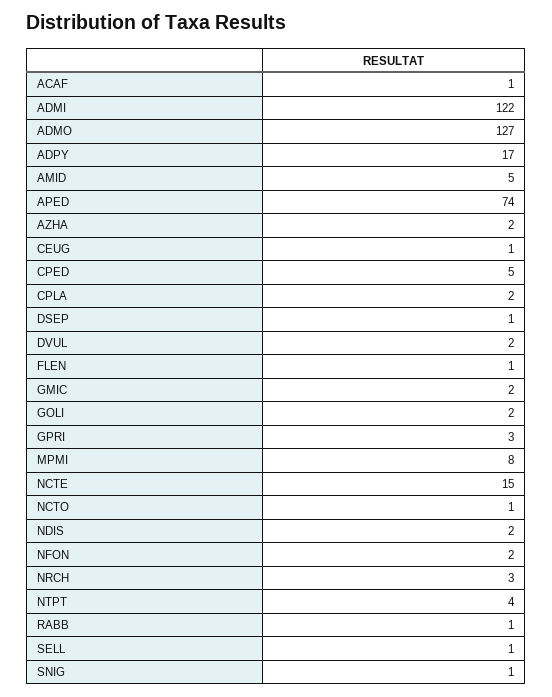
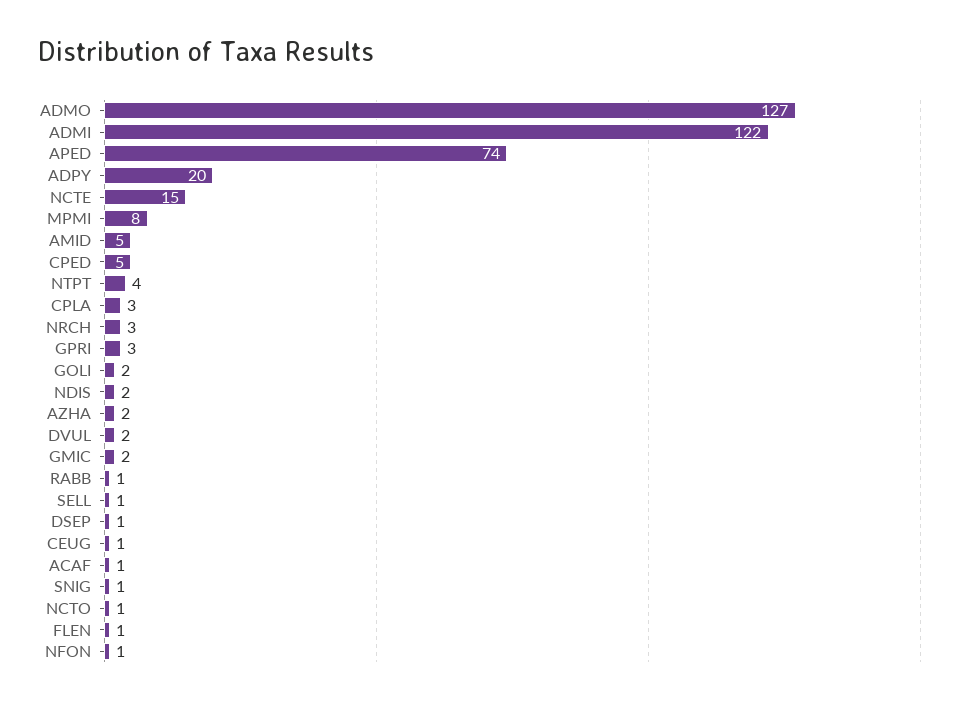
  {
    "ACAF": 1,
    "ADMI": 122,
    "ADMO": 127,
-   "ADPY": 17,
+   "ADPY": 20,
    "AMID": 5,
    "APED": 74,
    "AZHA": 2,
    "CEUG": 1,
    "CPED": 5,
-   "CPLA": 2,
+   "CPLA": 3,
    "DSEP": 1,
    "DVUL": 2,
    "FLEN": 1,
    "GMIC": 2,
    "GOLI": 2,
    "GPRI": 3,
    "MPMI": 8,
    "NCTE": 15,
    "NCTO": 1,
    "NDIS": 2,
-   "NFON": 2,
+   "NFON": 1,
    "NRCH": 3,
    "NTPT": 4,
    "RABB": 1,
    "SELL": 1,
    "SNIG": 1
  }

